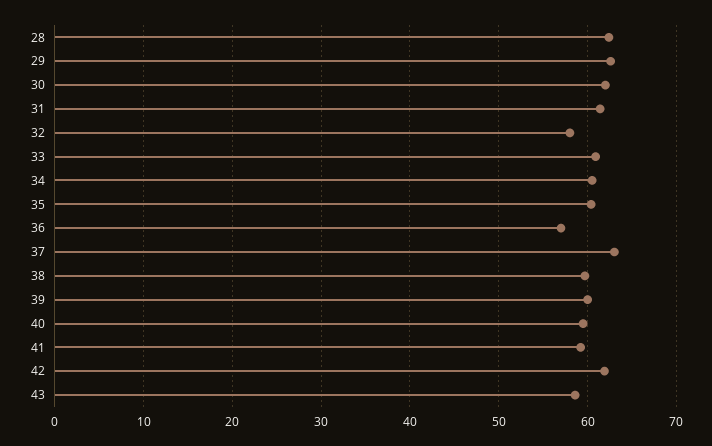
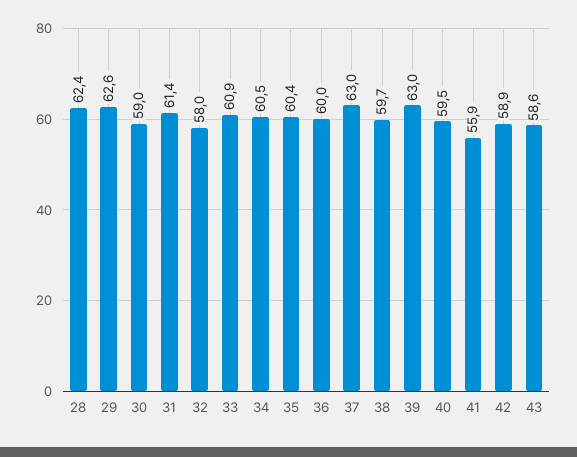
  {
    "28": 62.4,
    "29": 62.6,
-   "30": 62,
+   "30": 59,
    "31": 61.4,
    "32": 58,
    "33": 60.9,
    "34": 60.5,
    "35": 60.4,
-   "36": 57,
+   "36": 60,
    "37": 63,
    "38": 59.7,
-   "39": 60,
+   "39": 63,
    "40": 59.5,
-   "41": 59,
+   "41": 55.9,
-   "42": 62,
+   "42": 58.9,
    "43": 58.6
  }

